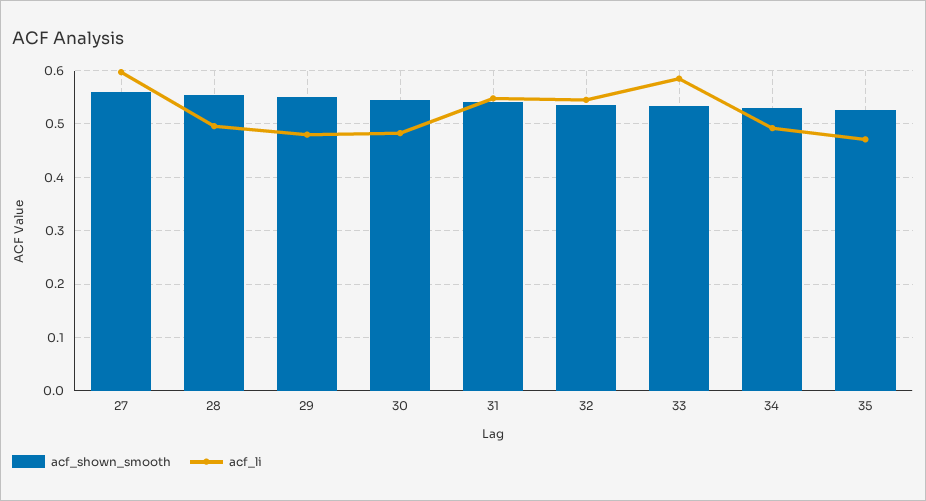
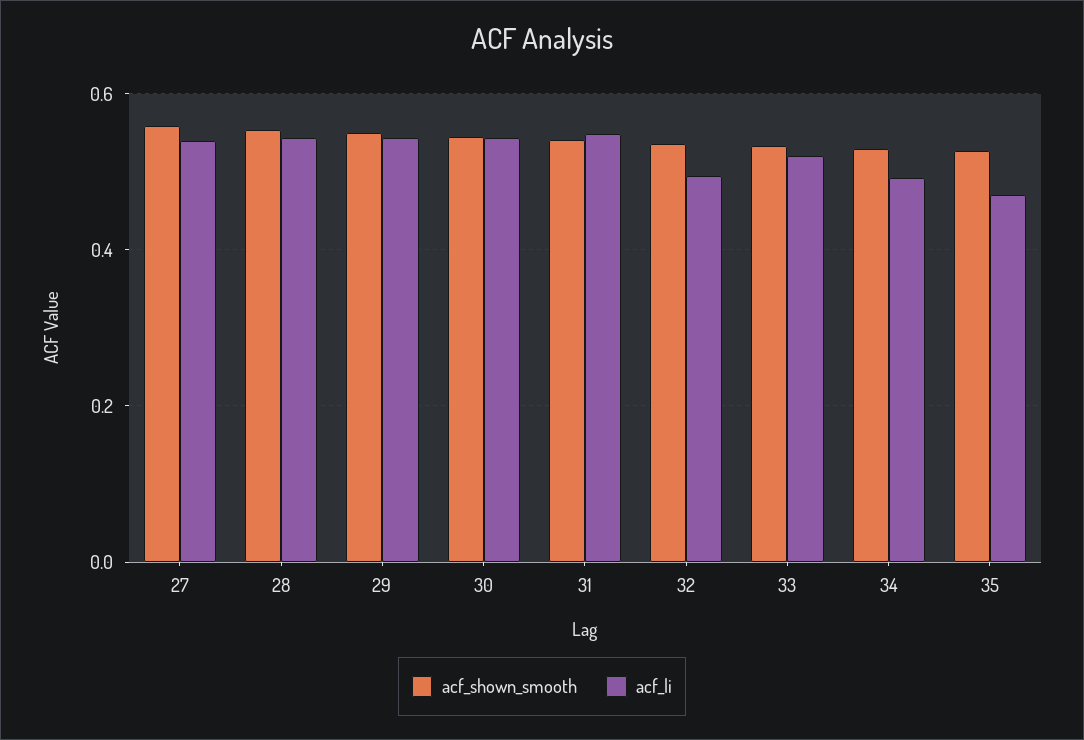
  {
    "acf_shown_smooth": {
      "27": 0.56,
      "28": 0.56,
      "29": 0.56,
      "30": 0.54,
      "31": 0.54,
      "32": 0.54,
      "33": 0.54,
      "34": 0.54,
      "35": 0.52
    },
    "acf_li": {
-     "27": 0.6,
+     "27": 0.54,
-     "28": 0.5,
+     "28": 0.54,
-     "29": 0.48,
+     "29": 0.54,
-     "30": 0.48,
+     "30": 0.54,
      "31": 0.54,
-     "32": 0.54,
+     "32": 0.5,
-     "33": 0.58,
+     "33": 0.52,
      "34": 0.5,
      "35": 0.48
    }
  }

